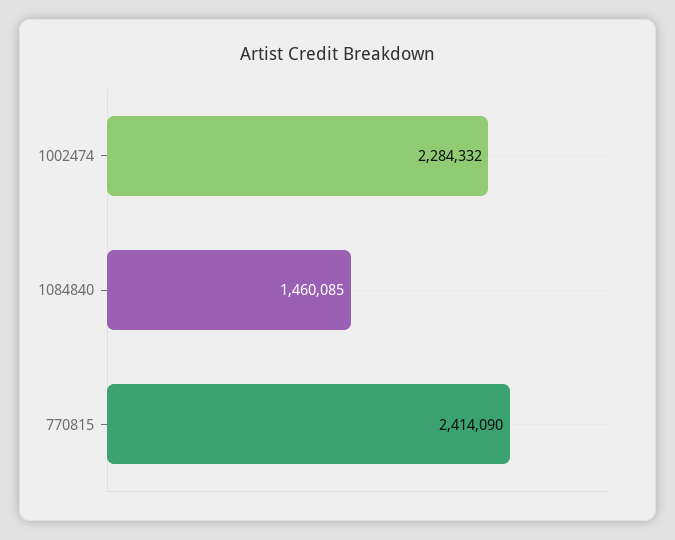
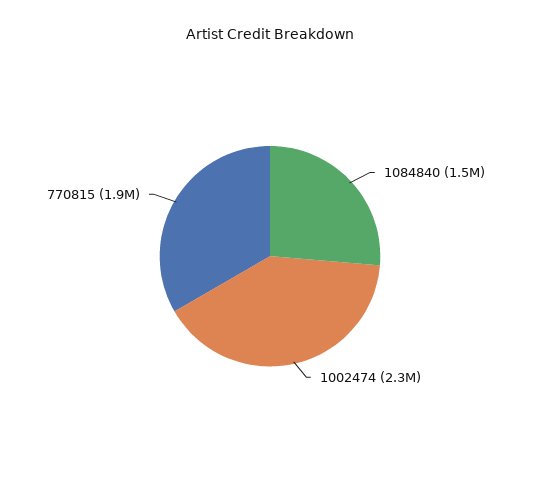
  {
    "1002474": 2284332,
    "1084840": 1460085,
-   "770815": 2414090
+   "770815": 1900000
  }

